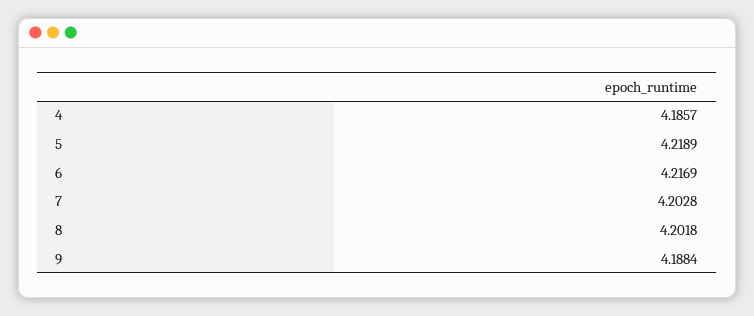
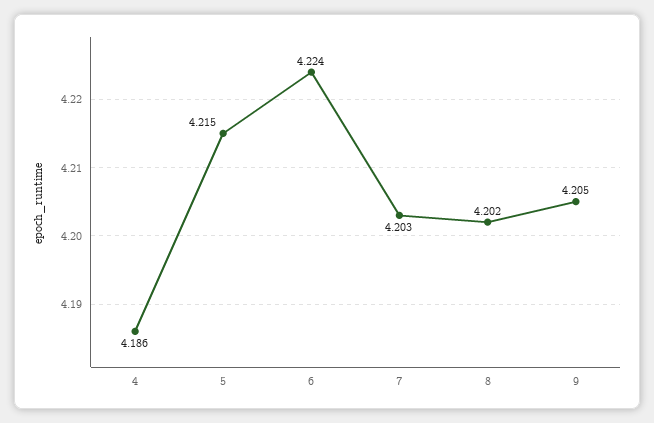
  {
    "4": 4.1857,
-   "5": 4.2189,
+   "5": 4.215,
-   "6": 4.2169,
+   "6": 4.224,
    "7": 4.2028,
    "8": 4.2018,
-   "9": 4.1884
+   "9": 4.205
  }

